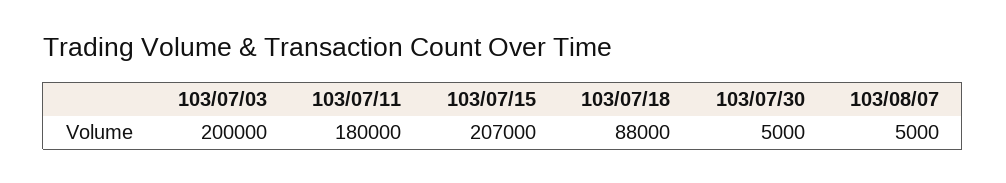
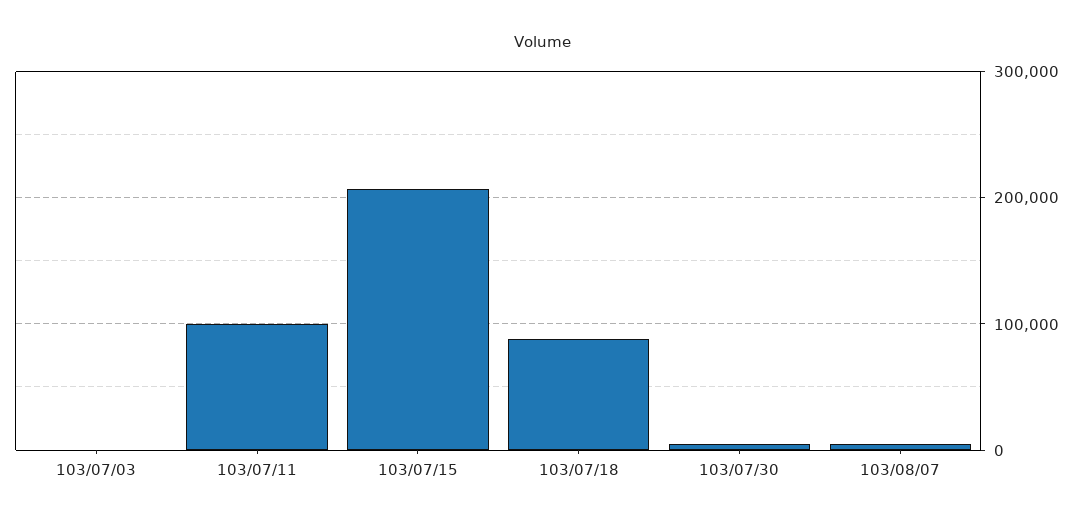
  {
-   "103/07/03": 200000,
+   "103/07/03": 0,
-   "103/07/11": 180000,
+   "103/07/11": 100000,
    "103/07/15": 207000,
    "103/07/18": 88000,
    "103/07/30": 5000,
    "103/08/07": 5000
  }

